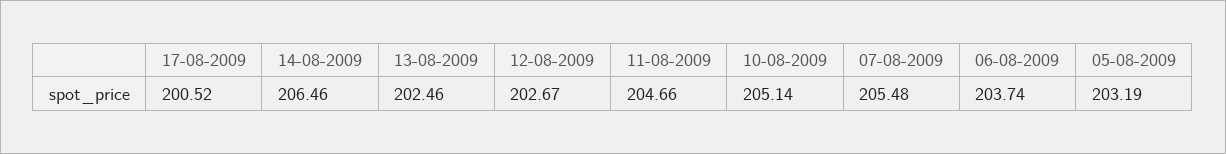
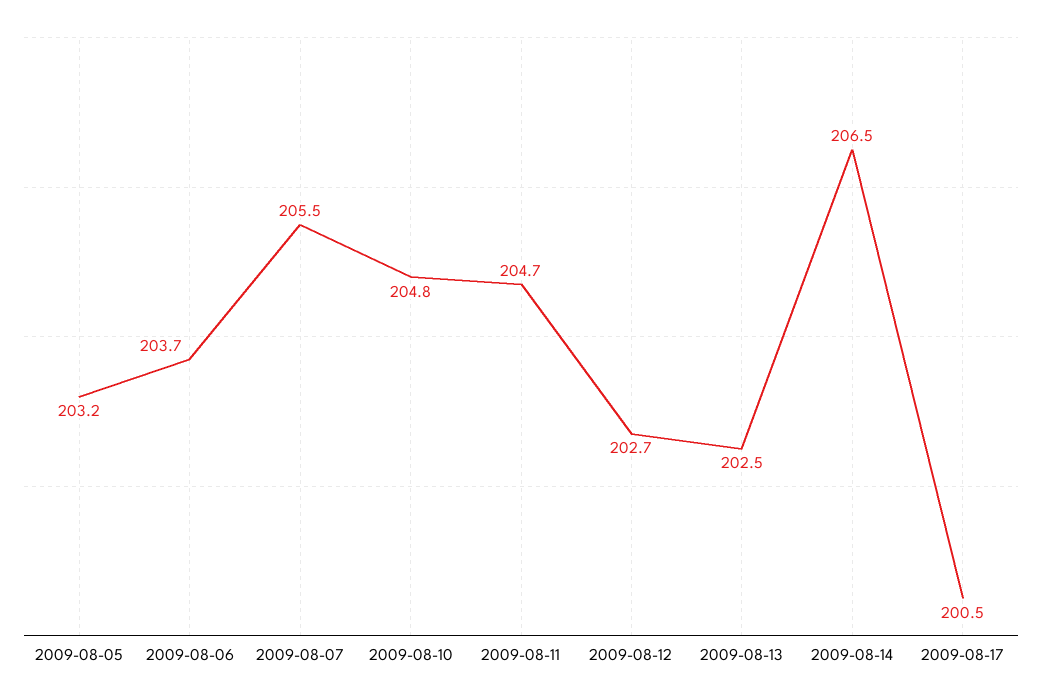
  {
    "17-08-2009": 200.52,
    "14-08-2009": 206.46,
    "13-08-2009": 202.46,
    "12-08-2009": 202.67,
    "11-08-2009": 204.66,
-   "10-08-2009": 205.14,
+   "10-08-2009": 204.8,
    "07-08-2009": 205.48,
    "06-08-2009": 203.74,
    "05-08-2009": 203.19
  }

